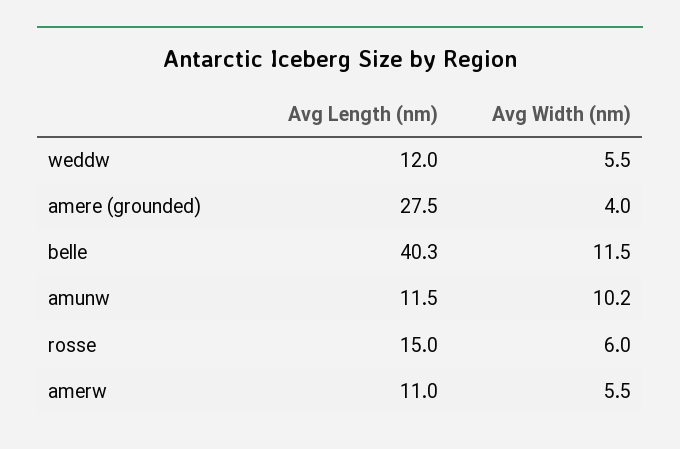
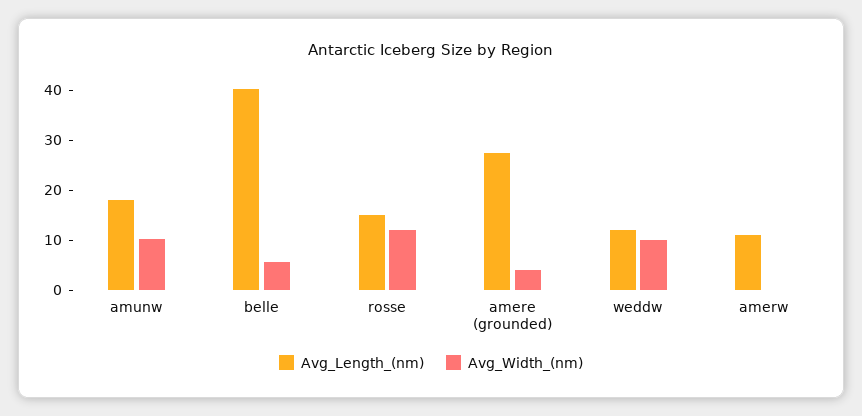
  {
    "Avg Length (nm)": {
      "weddw": 12,
      "amere (grounded)": 27.5,
      "belle": 40.3,
-     "amunw": 11.5,
+     "amunw": 18,
      "rosse": 15,
      "amerw": 11
    },
    "Avg Width (nm)": {
-     "weddw": 5.5,
+     "weddw": 10,
      "amere (grounded)": 4,
-     "belle": 11.5,
+     "belle": 6,
      "amunw": 10.2,
-     "rosse": 6,
+     "rosse": 12,
-     "amerw": 5.5
+     "amerw": 0
    }
  }

